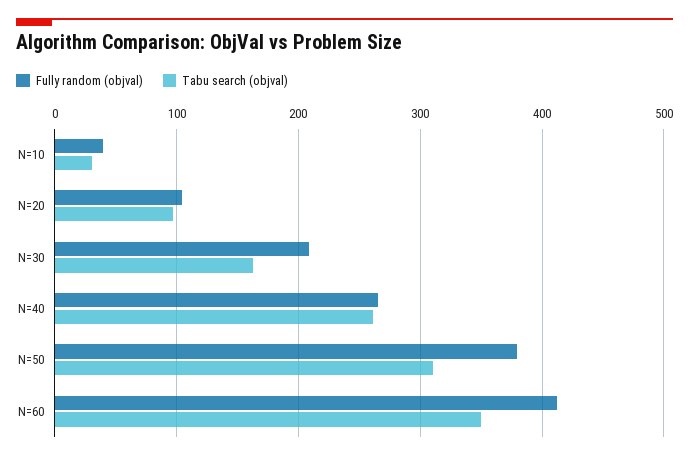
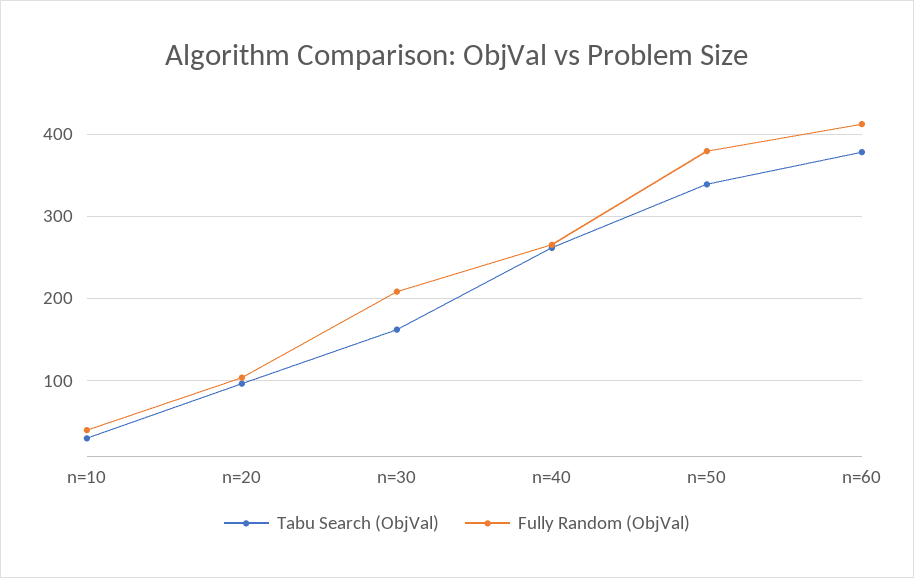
  {
    "Fully random (objval)": {
      "N=10": 40,
      "N=20": 100,
      "N=30": 210,
      "N=40": 270,
      "N=50": 380,
      "N=60": 410
    },
    "Tabu search (objval)": {
      "N=10": 30,
      "N=20": 100,
      "N=30": 160,
      "N=40": 260,
-     "N=50": 310,
+     "N=50": 340,
-     "N=60": 350
+     "N=60": 380
    }
  }

